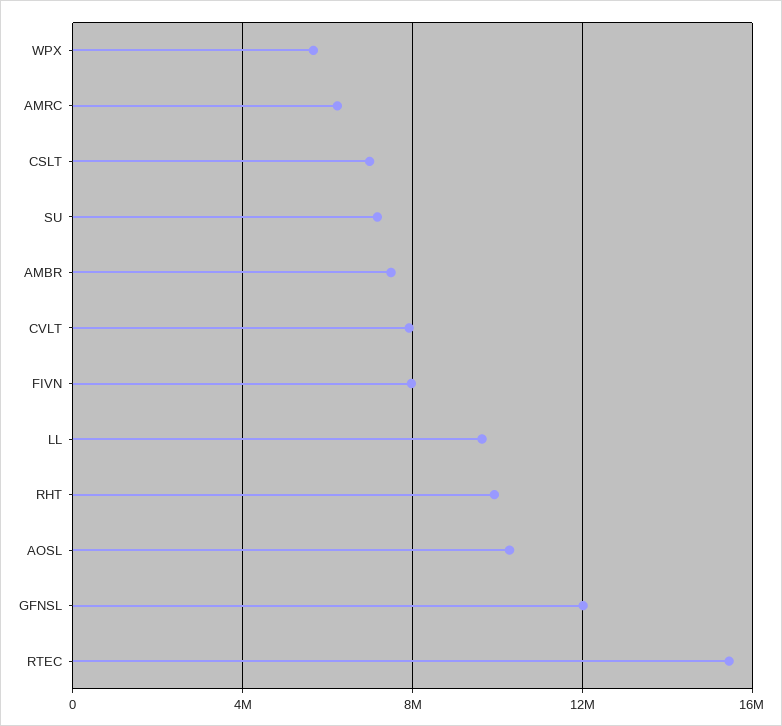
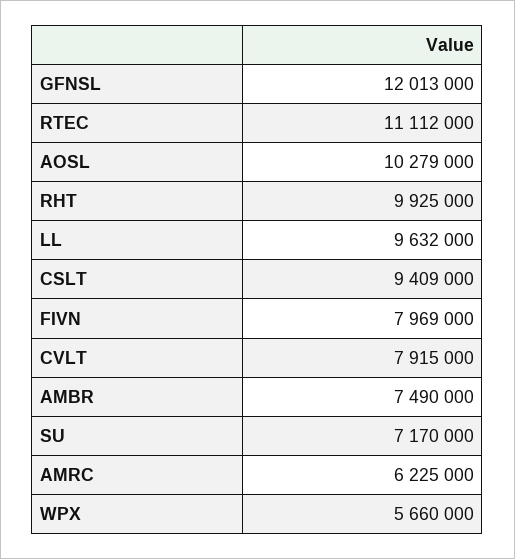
  {
    "WPX": 5660000,
    "AMRC": 6225000,
-   "CSLT": 7000000,
+   "CSLT": 9409000,
    "SU": 7170000,
    "AMBR": 7490000,
    "CVLT": 7915000,
    "FIVN": 7969000,
    "LL": 9632000,
    "RHT": 9925000,
    "AOSL": 10279000,
    "GFNSL": 12013000,
-   "RTEC": 15500000
+   "RTEC": 11112000
  }

